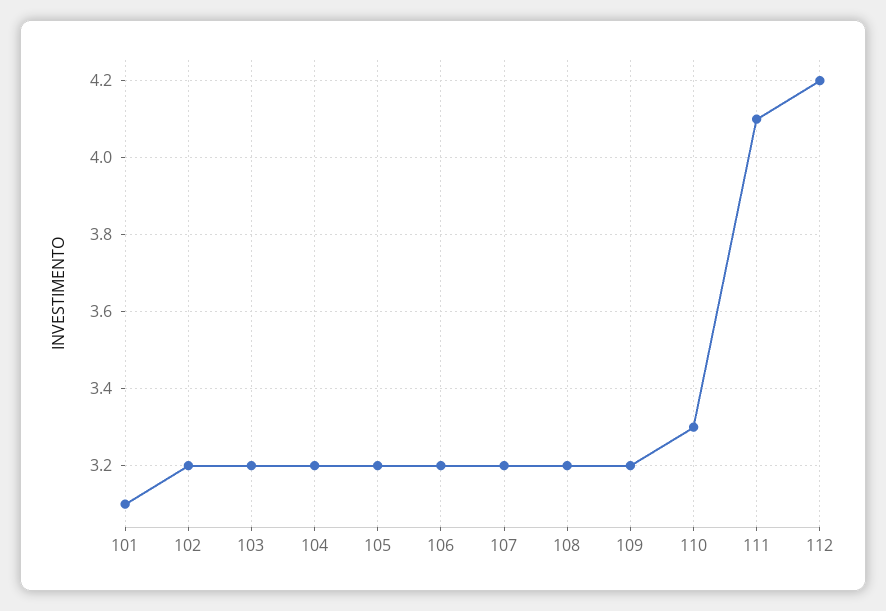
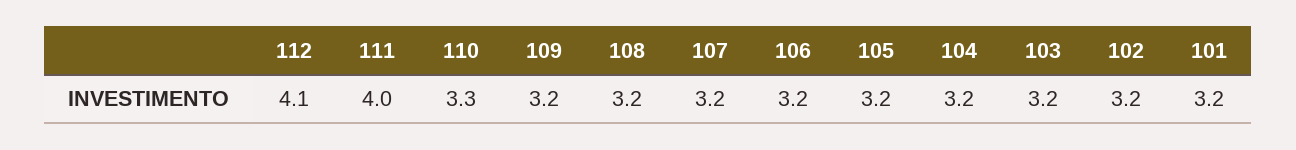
  {
-   "101": 3.1,
+   "101": 3.2,
    "102": 3.2,
    "103": 3.2,
    "104": 3.2,
    "105": 3.2,
    "106": 3.2,
    "107": 3.2,
    "108": 3.2,
    "109": 3.2,
    "110": 3.3,
-   "111": 4.1,
+   "111": 4,
-   "112": 4.2
+   "112": 4.1
  }

